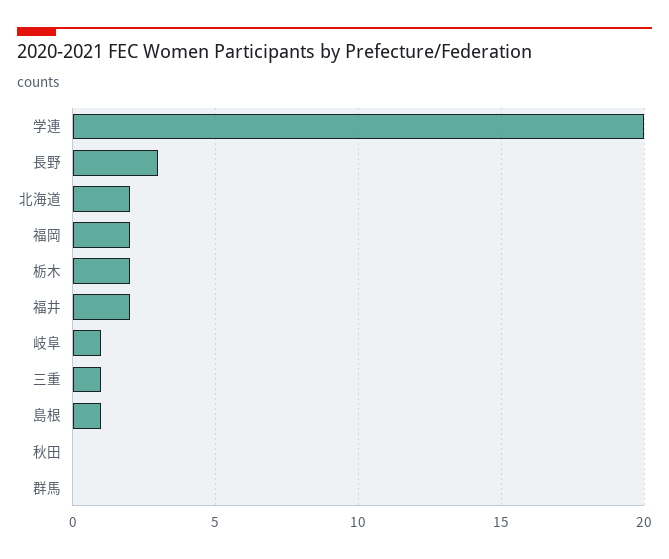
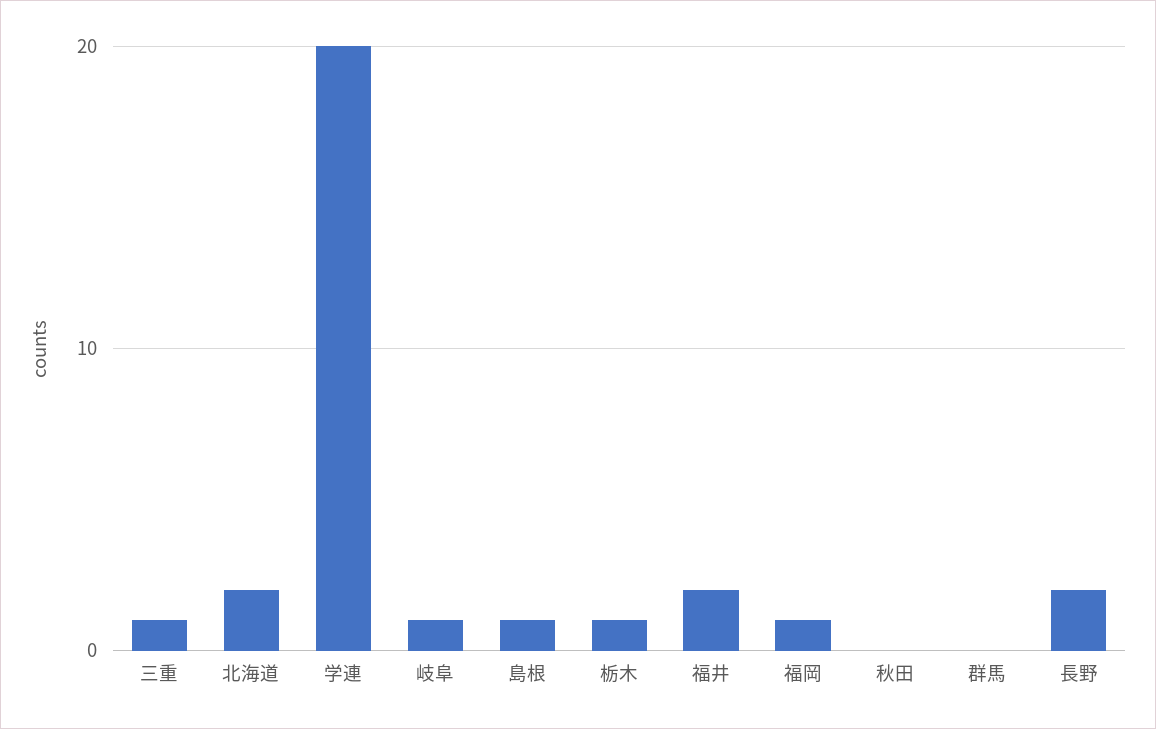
  {
    "学連": 20,
-   "長野": 3,
+   "長野": 2,
    "北海道": 2,
-   "福岡": 2,
+   "福岡": 1,
-   "栃木": 2,
+   "栃木": 1,
    "福井": 2,
    "岐阜": 1,
    "三重": 1,
    "島根": 1,
    "秋田": 0,
    "群馬": 0
  }

